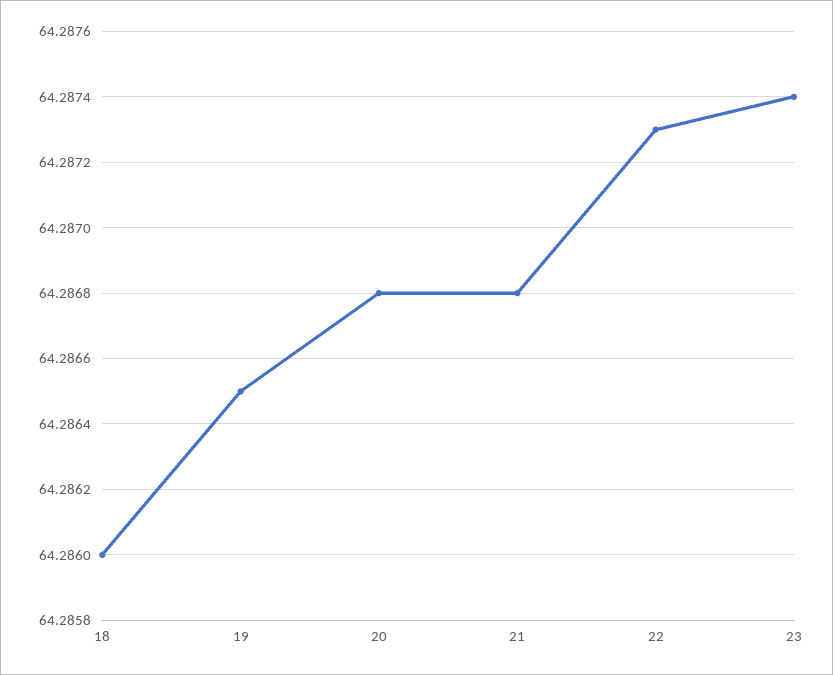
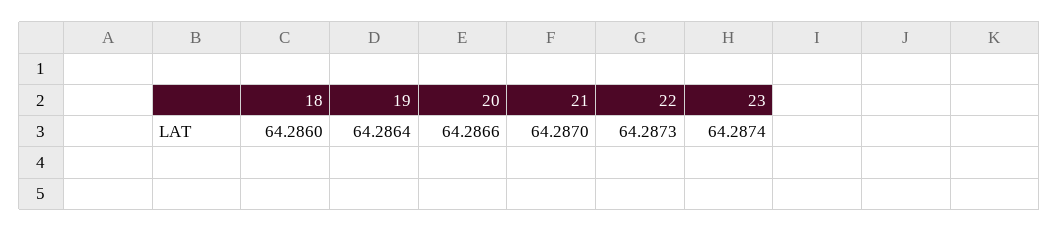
  {
    "18": 64.286,
-   "19": 64.2865,
+   "19": 64.2864,
-   "20": 64.2868,
+   "20": 64.2866,
-   "21": 64.2868,
+   "21": 64.287,
    "22": 64.2873,
    "23": 64.2874
  }

